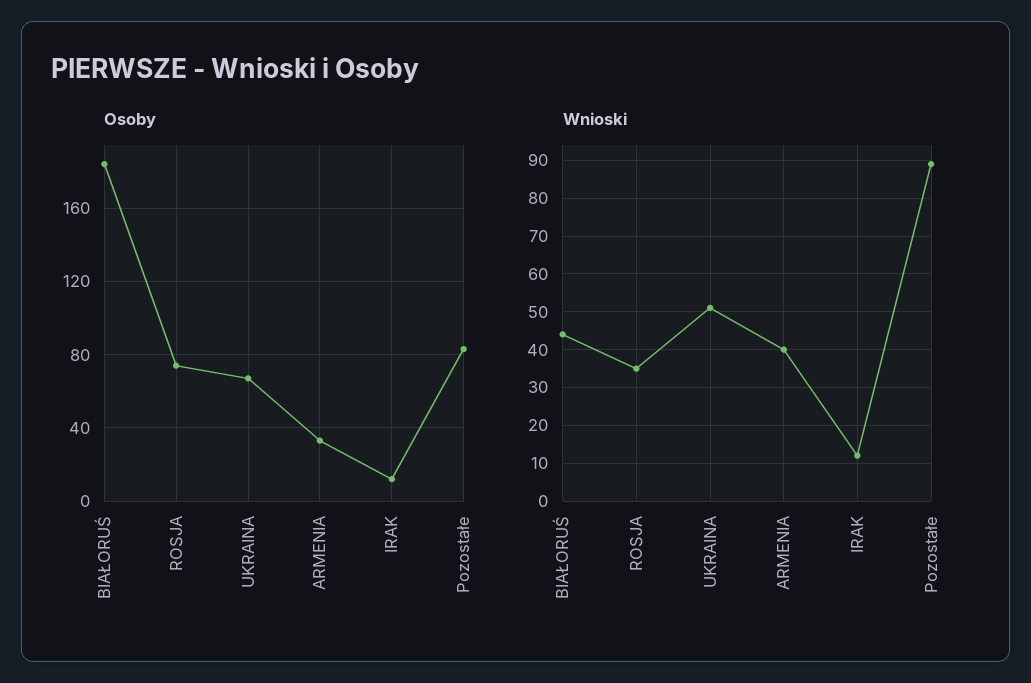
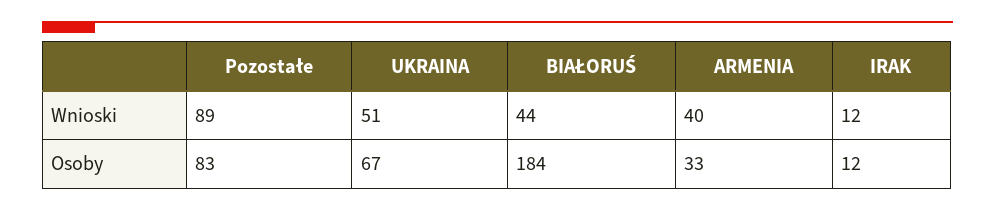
  {
    "Osoby": {
      "BIAŁORUŚ": 184,
-     "ROSJA": 75,
      "UKRAINA": 67,
      "ARMENIA": 33,
      "IRAK": 12,
      "Pozostałe": 83
    },
    "Wnioski": {
      "BIAŁORUŚ": 44,
-     "ROSJA": 35,
      "UKRAINA": 51,
      "ARMENIA": 40,
      "IRAK": 12,
      "Pozostałe": 89
    }
  }

